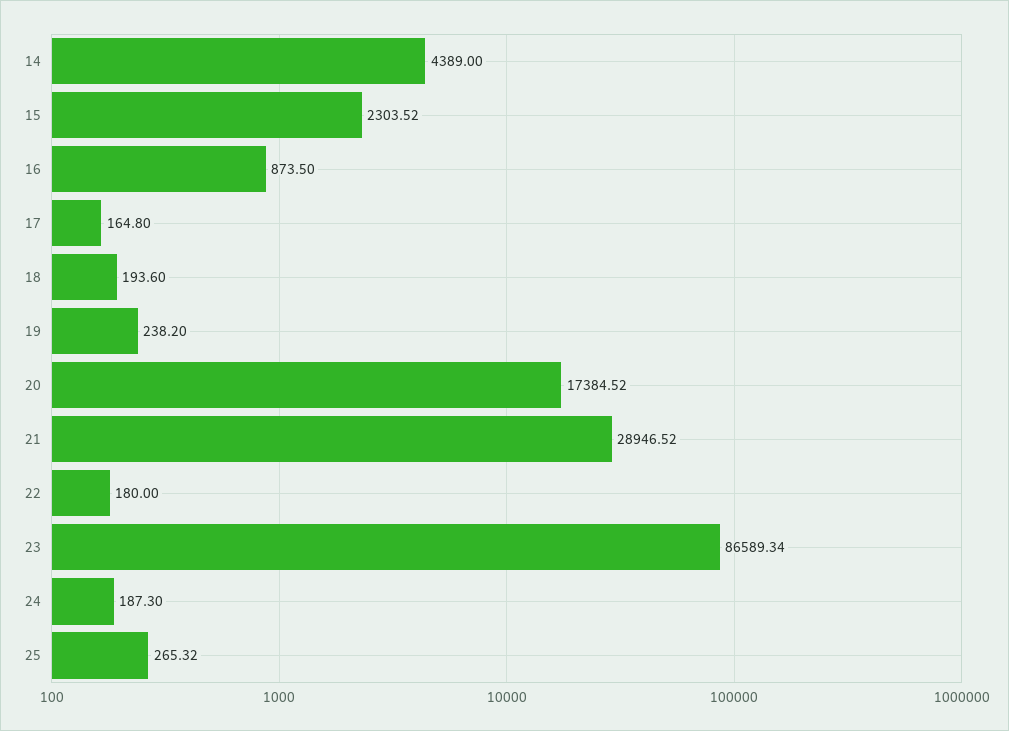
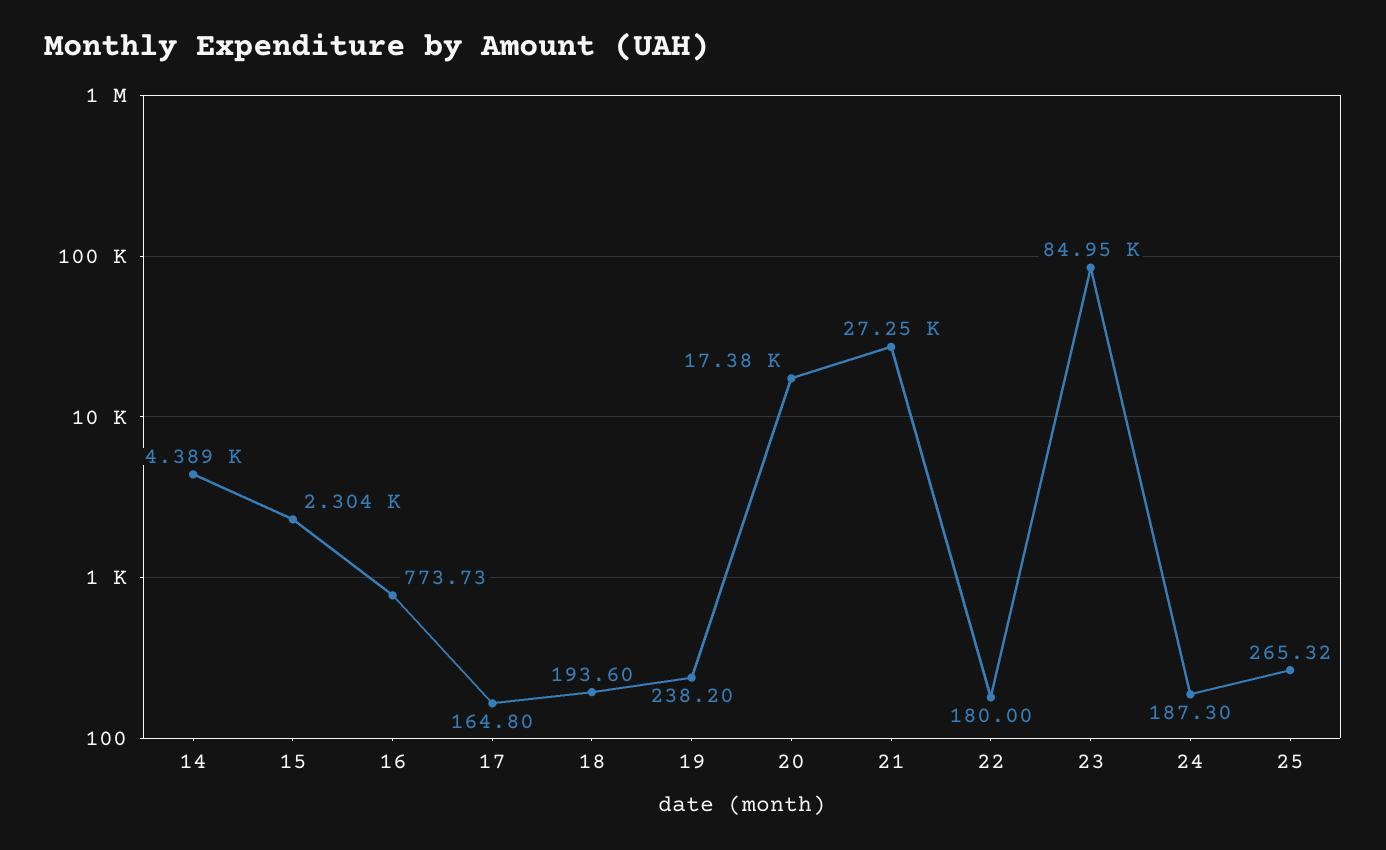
  {
    "14": 4389,
    "15": 2303.52,
-   "16": 873.5,
+   "16": 773.73,
    "17": 164.8,
    "18": 193.6,
    "19": 238.2,
    "20": 17384.52,
-   "21": 28946.52,
+   "21": 27250,
    "22": 180,
-   "23": 86589.34,
+   "23": 84950,
    "24": 187.3,
    "25": 265.32
  }

